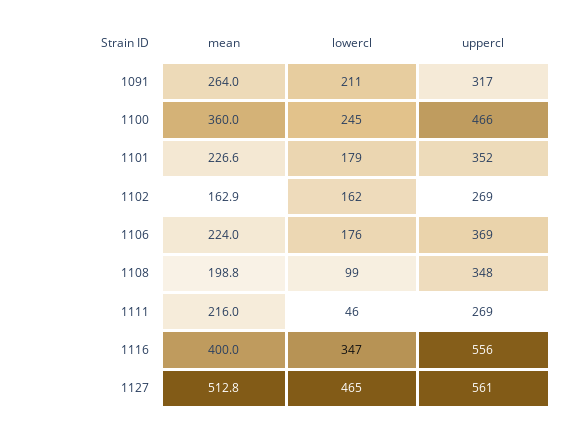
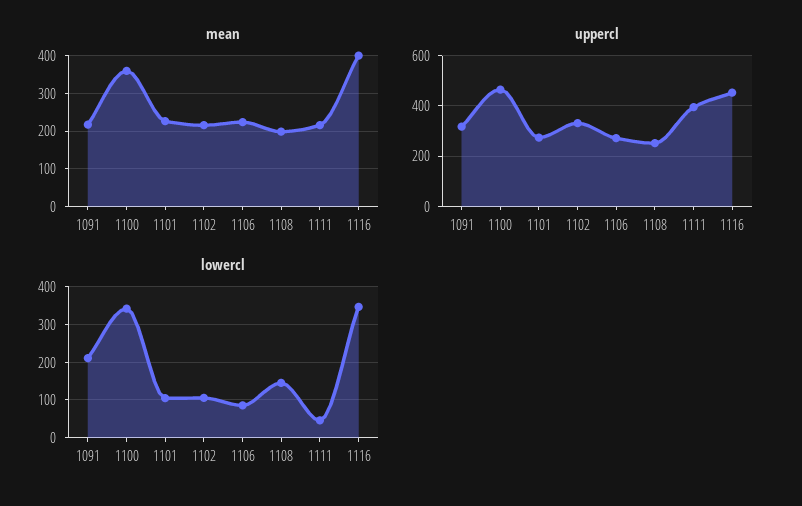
  {
    "mean": {
-     "1091": 264,
+     "1091": 220,
      "1100": 360,
      "1101": 226.6,
-     "1102": 162.9,
+     "1102": 220,
      "1106": 224,
      "1108": 198.8,
      "1111": 216,
-     "1116": 400,
+     "1116": 400
-     "1127": 512.8
    },
    "lowercl": {
      "1091": 211,
-     "1100": 245,
+     "1100": 340,
-     "1101": 179,
+     "1101": 100,
-     "1102": 162,
+     "1102": 100,
-     "1106": 176,
+     "1106": 80,
-     "1108": 99,
+     "1108": 140,
      "1111": 46,
-     "1116": 347,
+     "1116": 347
-     "1127": 465
    },
    "uppercl": {
      "1091": 317,
      "1100": 466,
-     "1101": 352,
+     "1101": 275,
-     "1102": 269,
+     "1102": 325,
-     "1106": 369,
+     "1106": 275,
-     "1108": 348,
+     "1108": 250,
-     "1111": 269,
+     "1111": 400,
-     "1116": 556,
+     "1116": 450
-     "1127": 561
    }
  }

